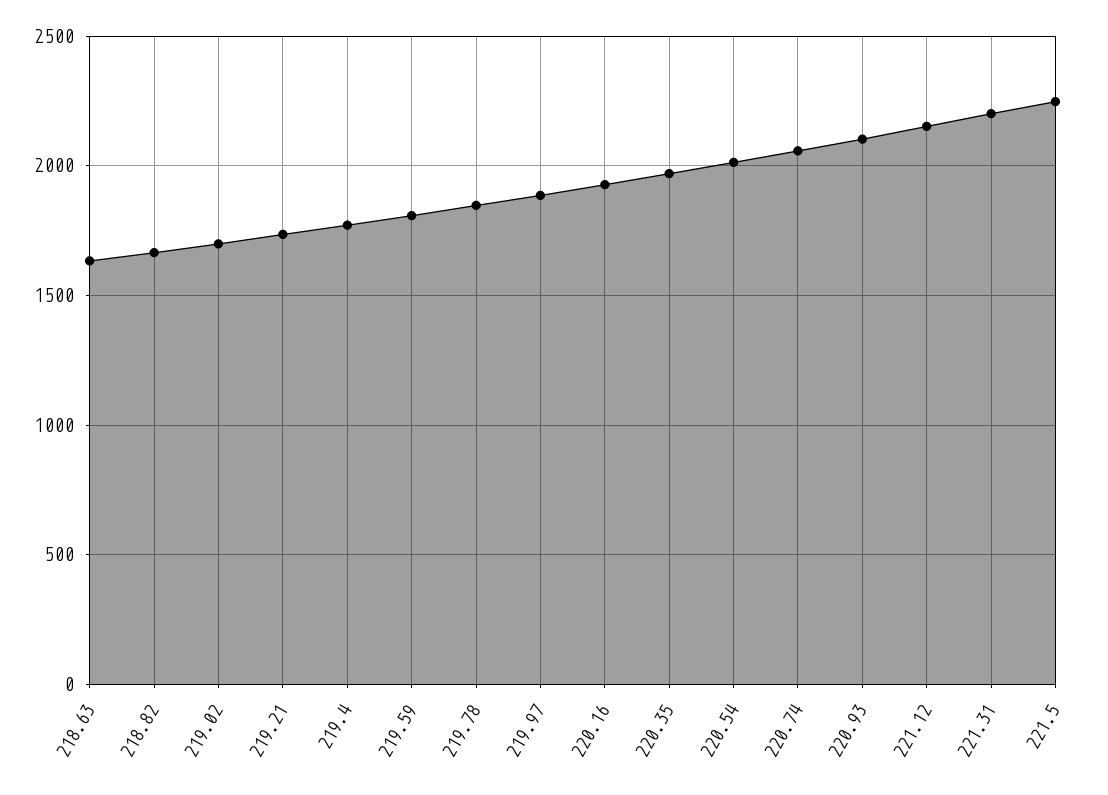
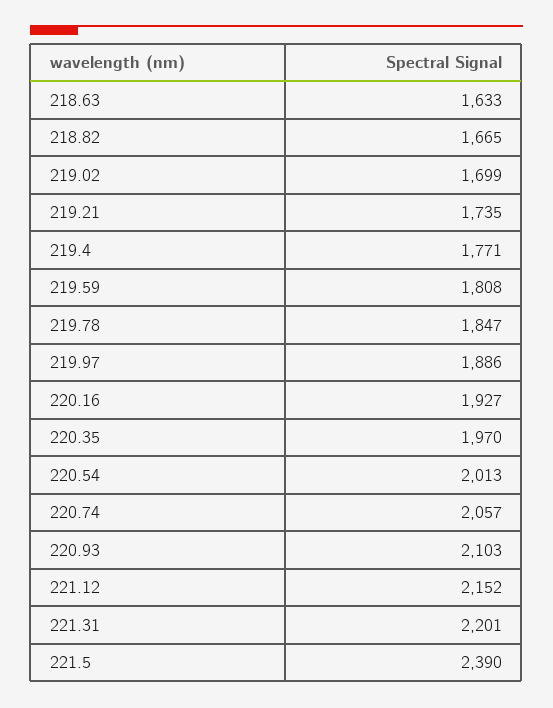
  {
    "218.63": 1633,
    "218.82": 1665,
    "219.02": 1699,
    "219.21": 1735,
    "219.4": 1771,
    "219.59": 1808,
    "219.78": 1847,
    "219.97": 1886,
    "220.16": 1927,
    "220.35": 1970,
    "220.54": 2013,
    "220.74": 2057,
    "220.93": 2103,
    "221.12": 2152,
    "221.31": 2201,
-   "221.5": 2250
+   "221.5": 2390
  }

